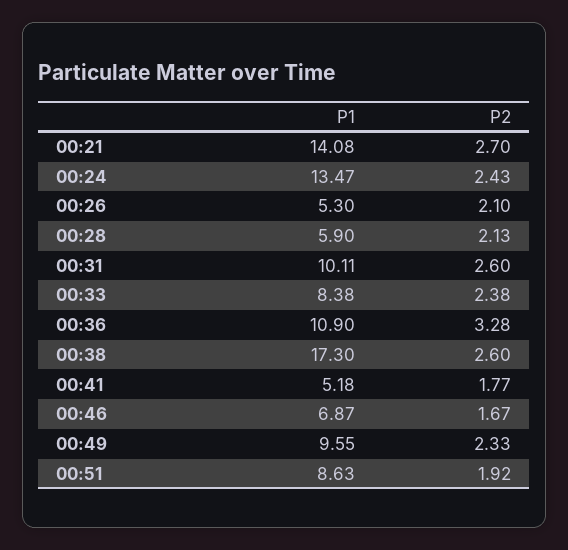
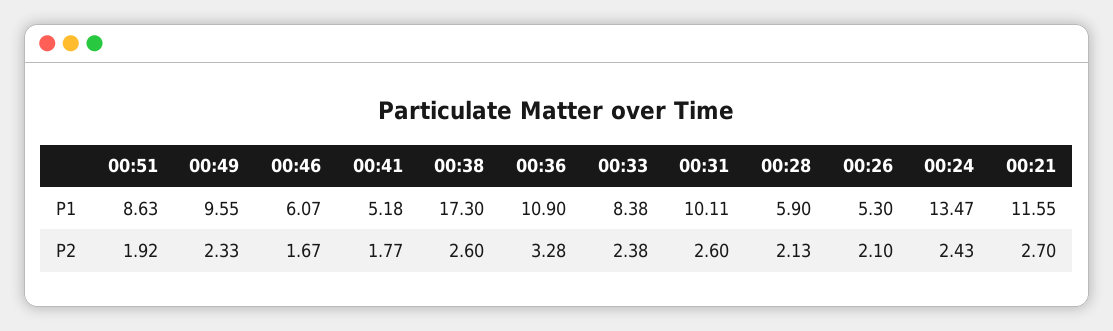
  {
    "P1": {
-     "00:21": 14.08,
+     "00:21": 11.55,
      "00:24": 13.47,
      "00:26": 5.3,
      "00:28": 5.9,
      "00:31": 10.11,
      "00:33": 8.38,
      "00:36": 10.9,
      "00:38": 17.3,
      "00:41": 5.18,
-     "00:46": 6.87,
+     "00:46": 6.07,
      "00:49": 9.55,
      "00:51": 8.63
    },
    "P2": {
      "00:21": 2.7,
      "00:24": 2.43,
      "00:26": 2.1,
      "00:28": 2.13,
      "00:31": 2.6,
      "00:33": 2.38,
      "00:36": 3.28,
      "00:38": 2.6,
      "00:41": 1.77,
      "00:46": 1.67,
      "00:49": 2.33,
      "00:51": 1.92
    }
  }

